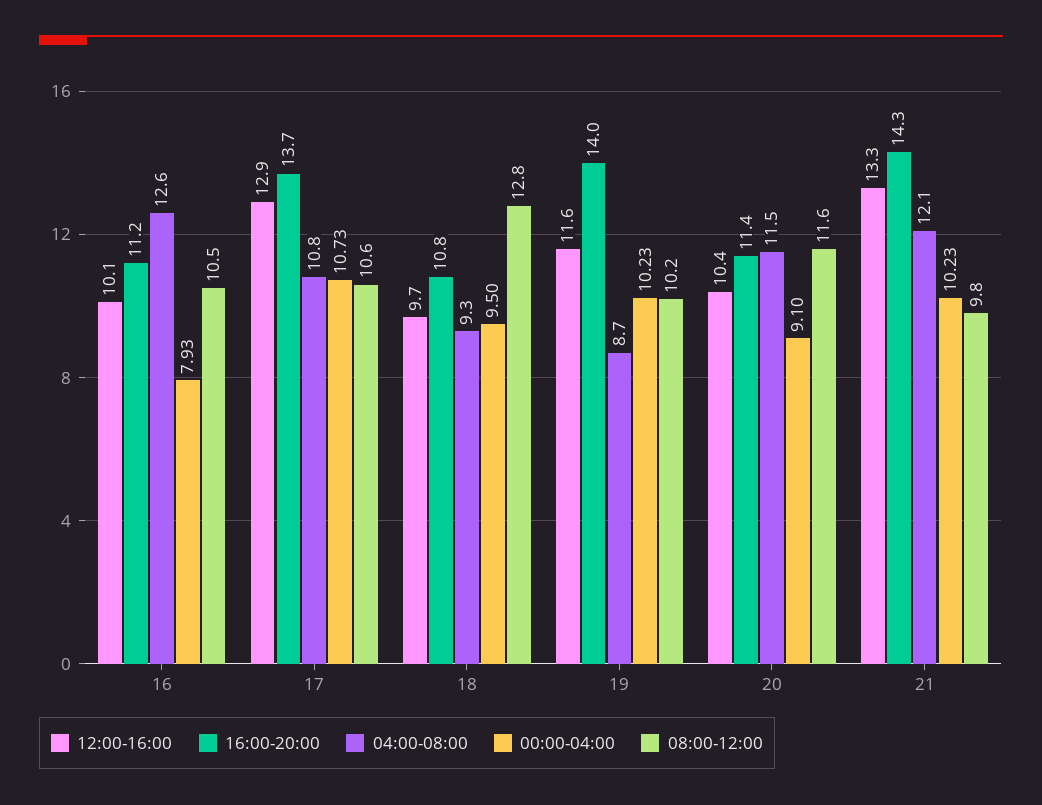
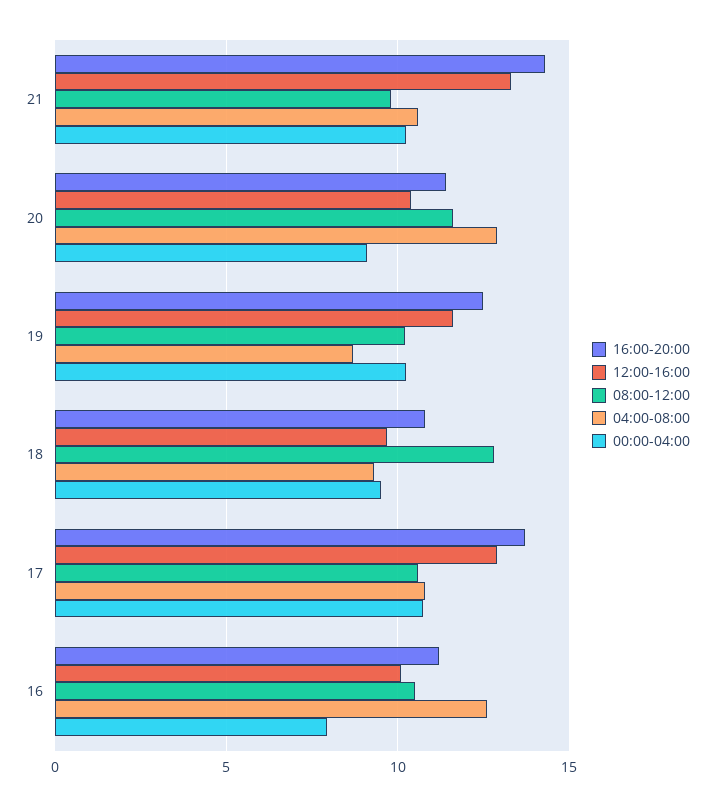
  {
    "12:00-16:00": {
      "16": 10.1,
      "17": 12.9,
      "18": 9.7,
      "19": 11.6,
      "20": 10.4,
      "21": 13.3
    },
    "16:00-20:00": {
      "16": 11.2,
      "17": 13.7,
      "18": 10.8,
-     "19": 14,
+     "19": 12.5,
      "20": 11.4,
      "21": 14.3
    },
    "04:00-08:00": {
      "16": 12.6,
      "17": 10.8,
      "18": 9.3,
      "19": 8.7,
-     "20": 11.5,
+     "20": 13,
-     "21": 12.1
+     "21": 10.5
    },
    "00:00-04:00": {
      "16": 7.93,
      "17": 10.73,
      "18": 9.5,
      "19": 10.23,
      "20": 9.1,
      "21": 10.23
    },
    "08:00-12:00": {
      "16": 10.5,
      "17": 10.6,
      "18": 12.8,
      "19": 10.2,
      "20": 11.6,
      "21": 9.8
    }
  }

